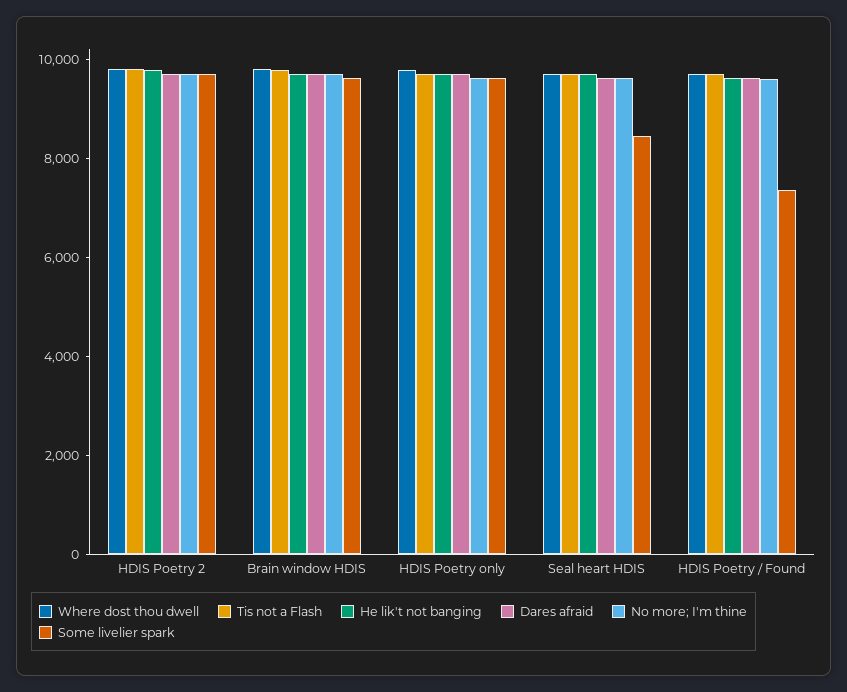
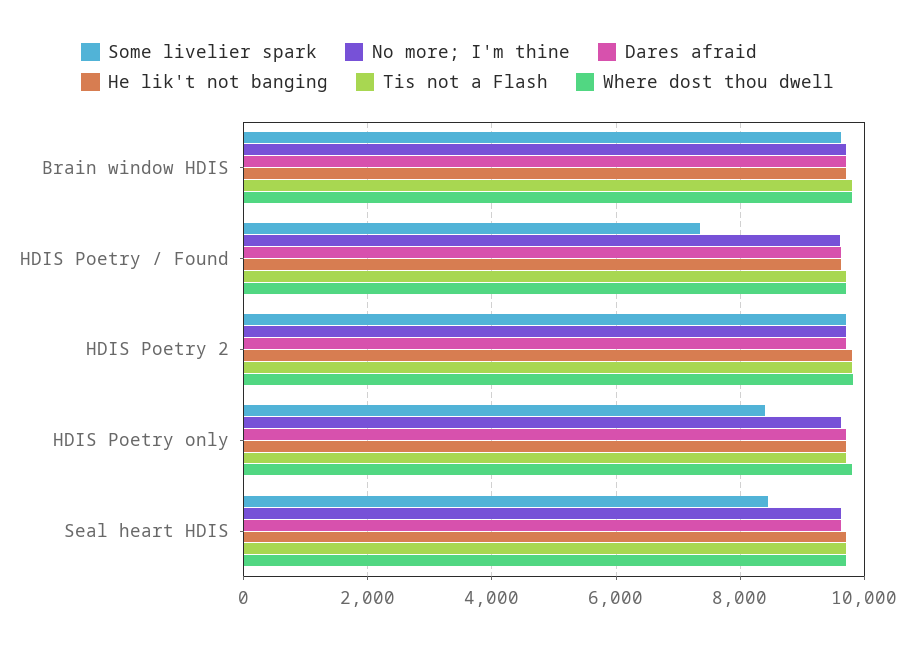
  {
    "Where dost thou dwell": {
      "HDIS Poetry 2": 9800,
      "Brain window HDIS": 9800,
      "HDIS Poetry only": 9800,
      "Seal heart HDIS": 9800,
      "HDIS Poetry / Found": 9800
    },
    "Tis not a Flash": {
      "HDIS Poetry 2": 9800,
      "Brain window HDIS": 9800,
      "HDIS Poetry only": 9800,
      "Seal heart HDIS": 9800,
      "HDIS Poetry / Found": 9800
    },
    "He lik't not banging": {
      "HDIS Poetry 2": 9800,
      "Brain window HDIS": 9800,
      "HDIS Poetry only": 9800,
      "Seal heart HDIS": 9800,
      "HDIS Poetry / Found": 9600
    },
    "Dares afraid": {
      "HDIS Poetry 2": 9800,
      "Brain window HDIS": 9800,
      "HDIS Poetry only": 9800,
      "Seal heart HDIS": 9600,
      "HDIS Poetry / Found": 9600
    },
    "No more; I'm thine": {
      "HDIS Poetry 2": 9800,
      "Brain window HDIS": 9800,
      "HDIS Poetry only": 9600,
      "Seal heart HDIS": 9600,
      "HDIS Poetry / Found": 9600
    },
    "Some livelier spark": {
      "HDIS Poetry 2": 9800,
      "Brain window HDIS": 9600,
-     "HDIS Poetry only": 9500,
+     "HDIS Poetry only": 8400,
      "Seal heart HDIS": 8400,
      "HDIS Poetry / Found": 7400
    }
  }

